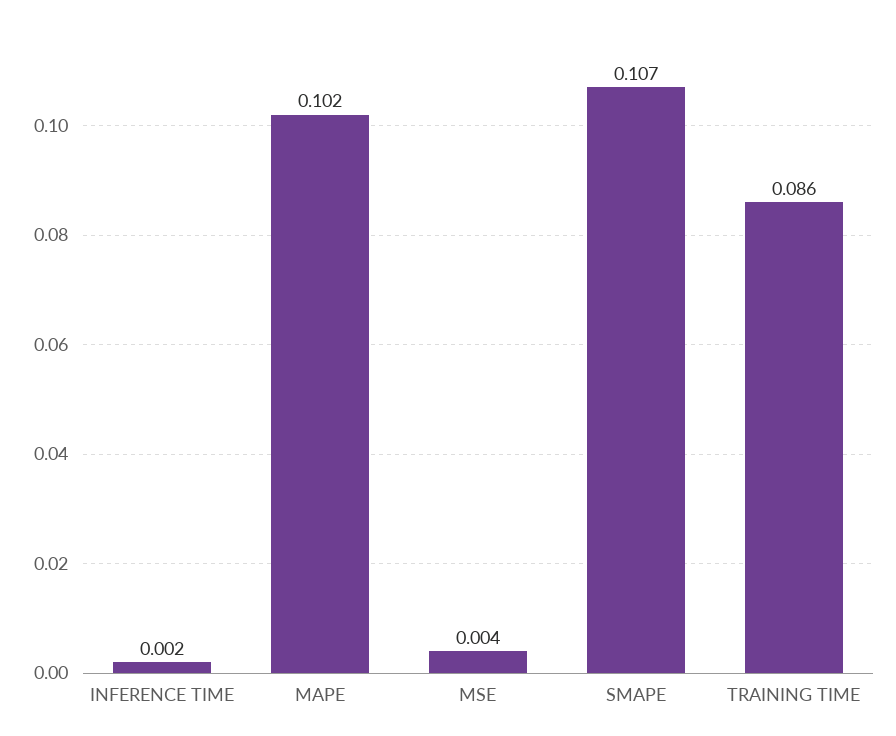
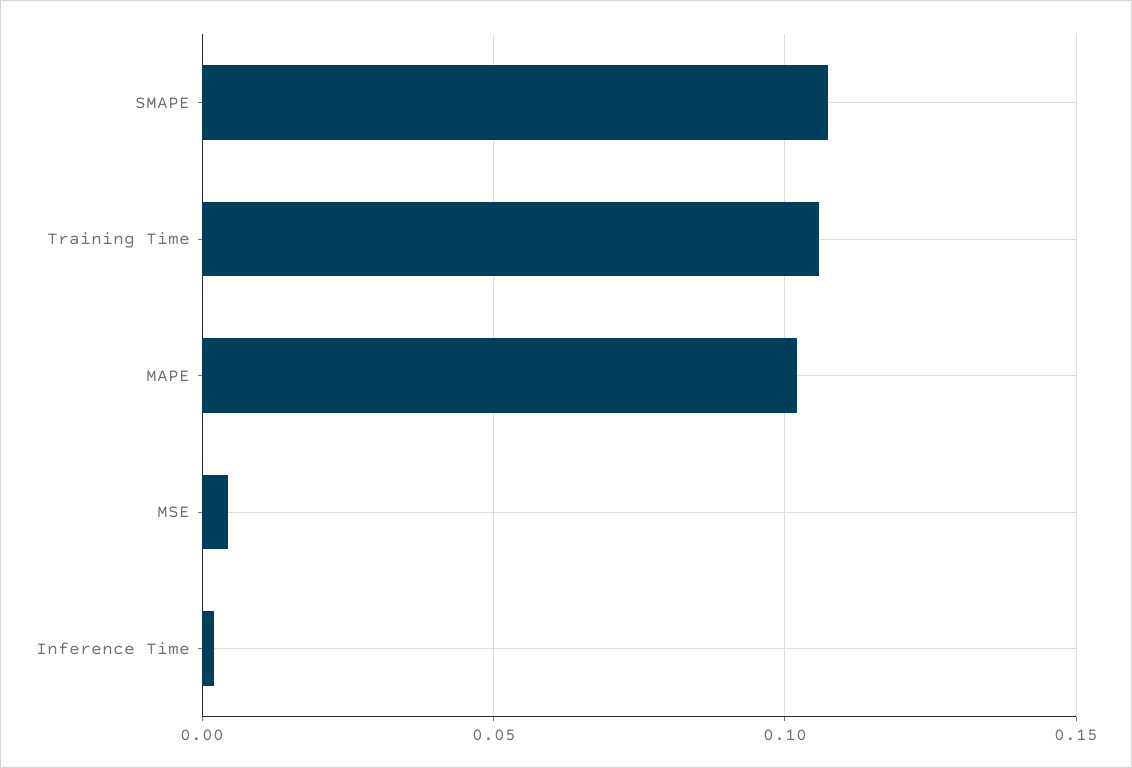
  {
    "INFERENCE TIME": 0.002,
    "MAPE": 0.102,
    "MSE": 0.004,
    "SMAPE": 0.107,
-   "TRAINING TIME": 0.086
+   "TRAINING TIME": 0.105
  }

